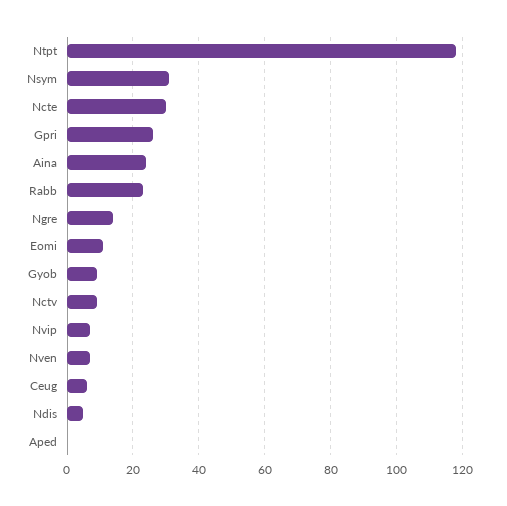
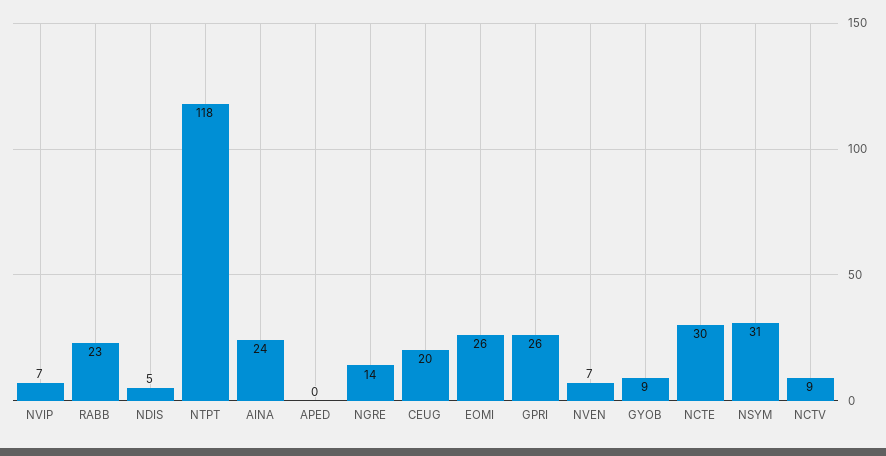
  {
    "Ntpt": 118,
    "Nsym": 31,
    "Ncte": 30,
    "Gpri": 26,
    "Aina": 24,
    "Rabb": 23,
    "Ngre": 14,
-   "Eomi": 10,
+   "Eomi": 26,
    "Gyob": 9,
    "Nctv": 9,
    "Nvip": 7,
    "Nven": 7,
-   "Ceug": 5,
+   "Ceug": 20,
    "Ndis": 5,
    "Aped": 0
  }

